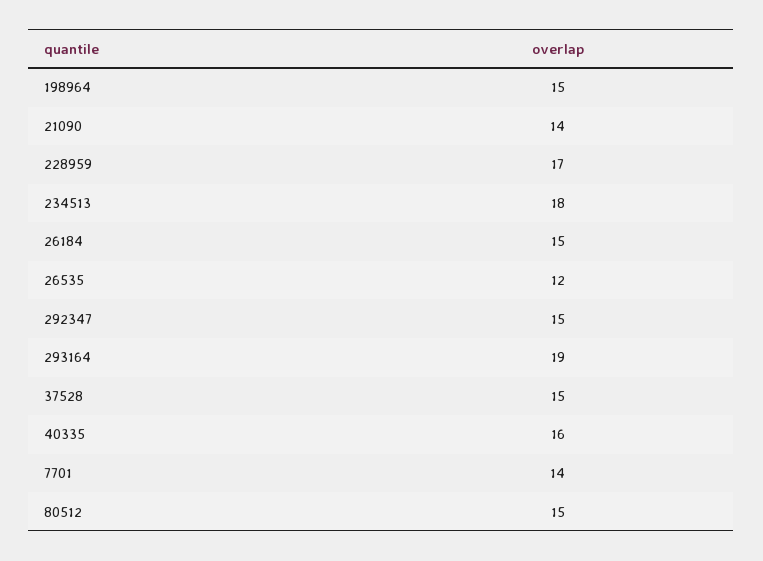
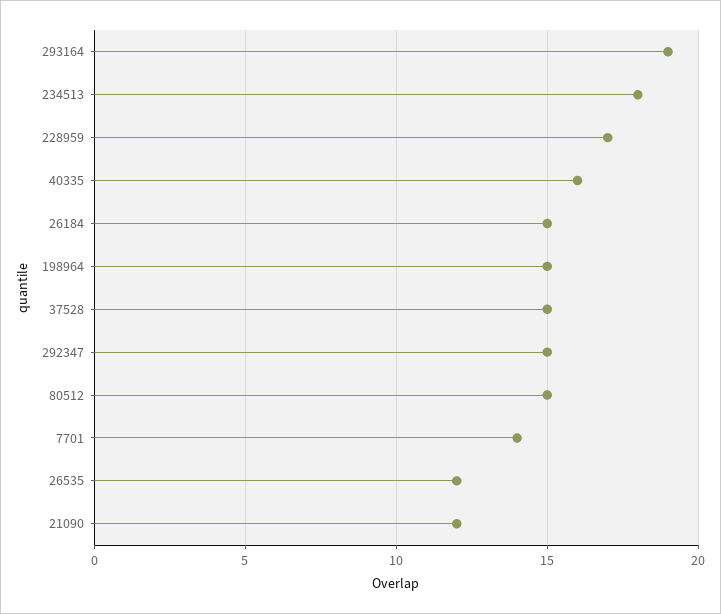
  {
    "198964": 15,
-   "21090": 14,
+   "21090": 12,
    "228959": 17,
    "234513": 18,
    "26184": 15,
    "26535": 12,
    "292347": 15,
    "293164": 19,
    "37528": 15,
    "40335": 16,
    "7701": 14,
    "80512": 15
  }

